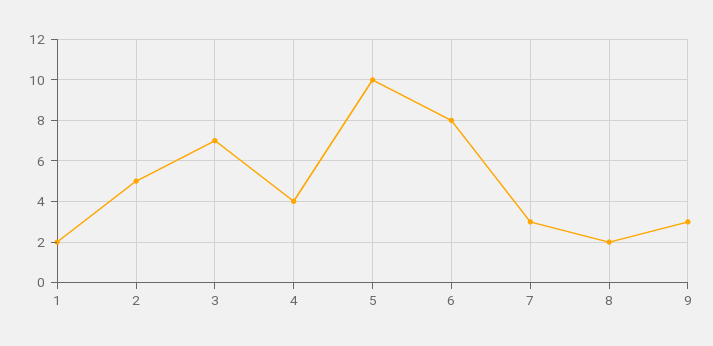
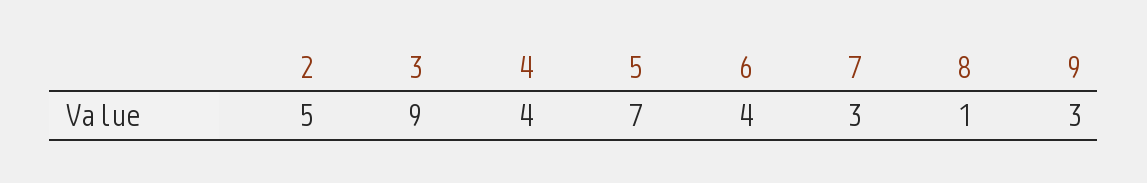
  {
-   "1": 2,
    "2": 5,
-   "3": 7,
+   "3": 9,
    "4": 4,
-   "5": 10,
+   "5": 7,
-   "6": 8,
+   "6": 4,
    "7": 3,
-   "8": 2,
+   "8": 1,
    "9": 3
  }

